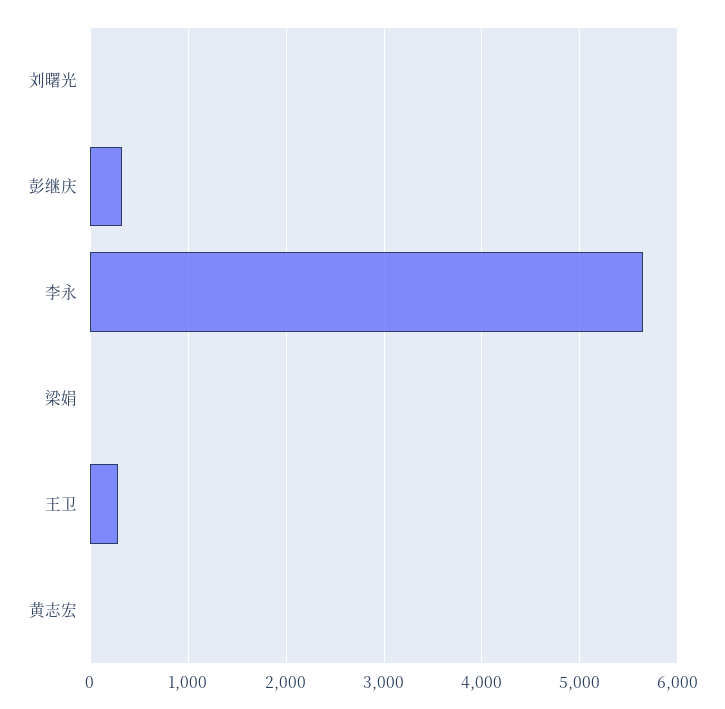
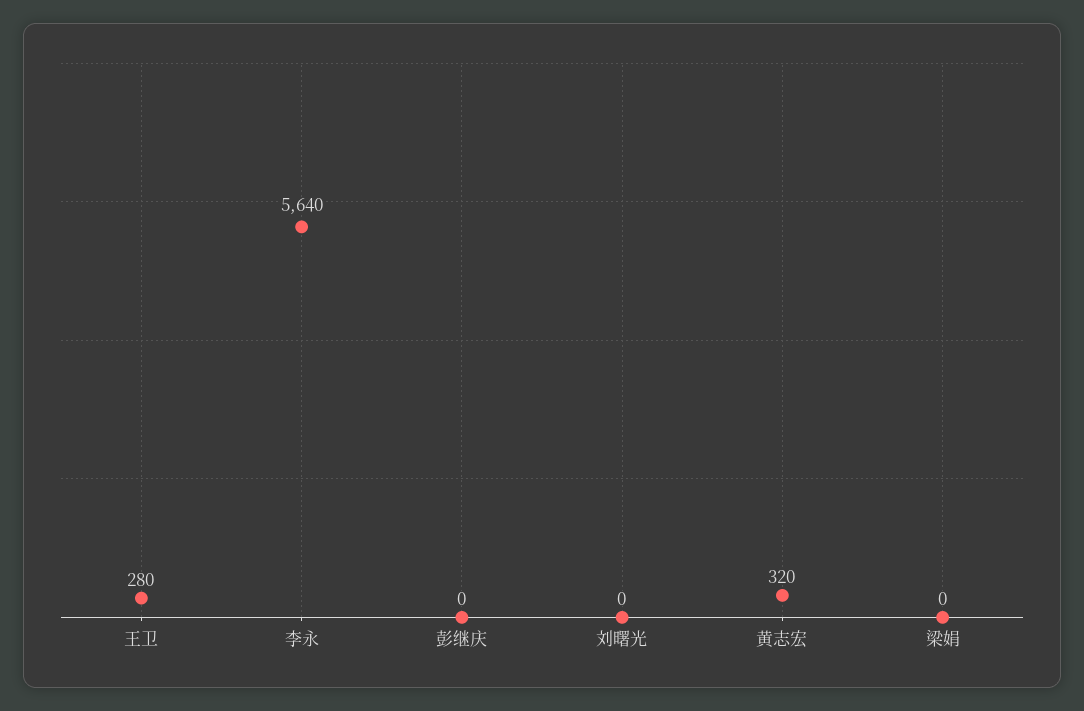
  {
    "刘曙光": 0,
-   "彭继庆": 300,
+   "彭继庆": 0,
    "李永": 5640,
    "梁娟": 0,
    "王卫": 280,
-   "黄志宏": 0
+   "黄志宏": 320
  }

